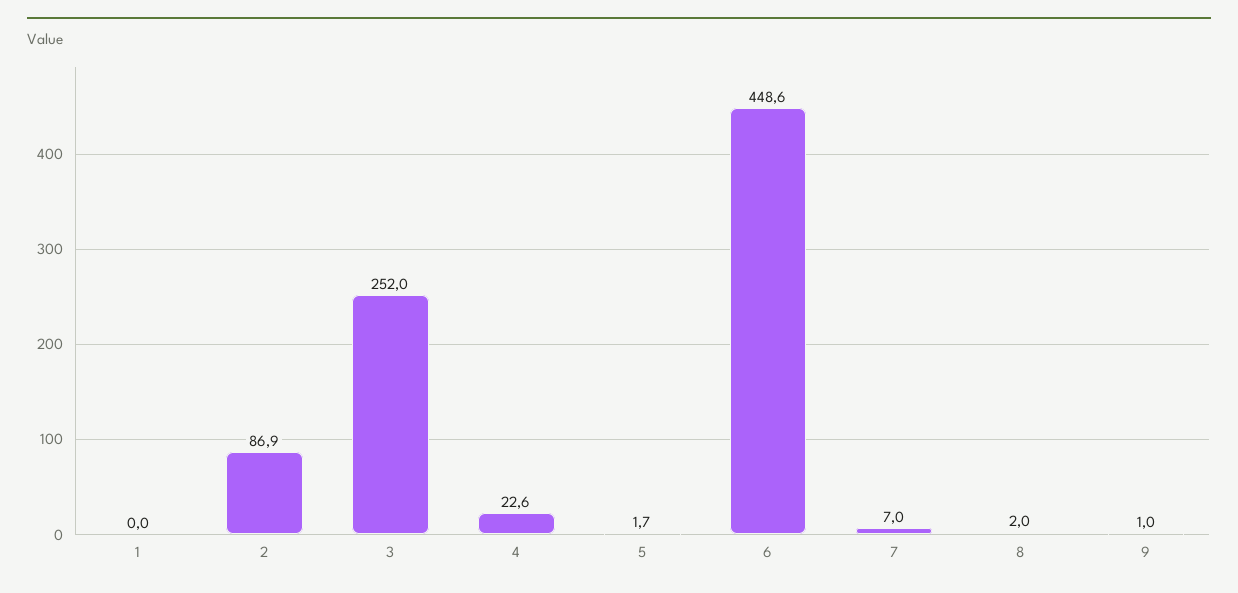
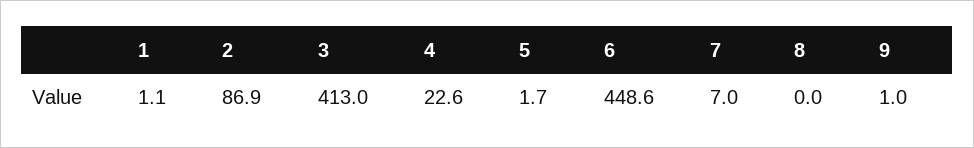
  {
-   "1": 0,
+   "1": 1.1,
    "2": 86.9,
-   "3": 252,
+   "3": 413,
    "4": 22.6,
    "5": 1.7,
    "6": 448.6,
    "7": 7,
-   "8": 2,
+   "8": 0,
    "9": 1
  }

